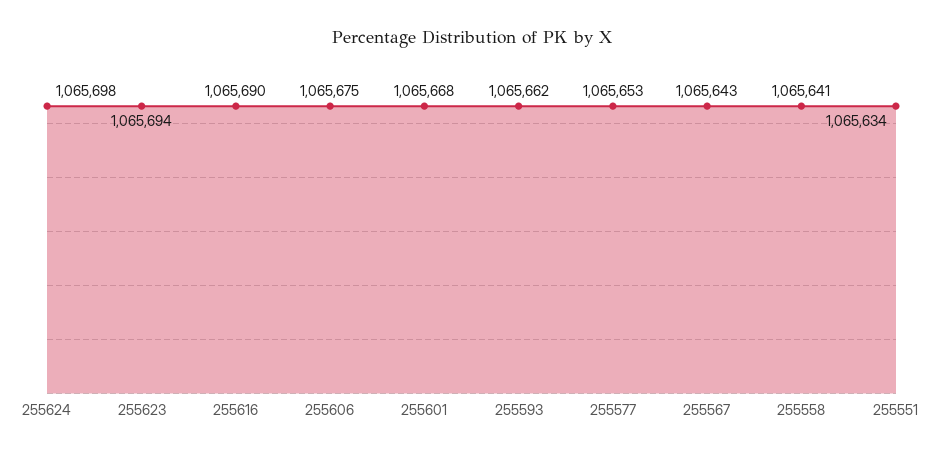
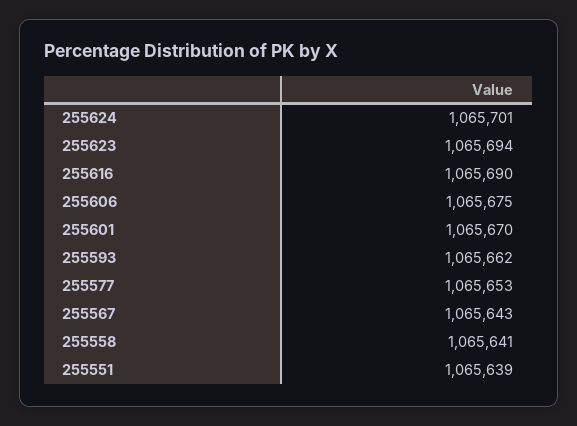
  {
-   "255624": 1065698,
+   "255624": 1065701,
    "255623": 1065694,
    "255616": 1065690,
    "255606": 1065675,
-   "255601": 1065668,
+   "255601": 1065670,
    "255593": 1065662,
    "255577": 1065653,
    "255567": 1065643,
    "255558": 1065641,
-   "255551": 1065634
+   "255551": 1065639
  }

